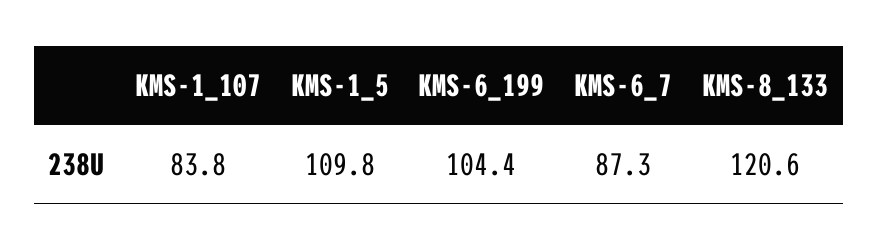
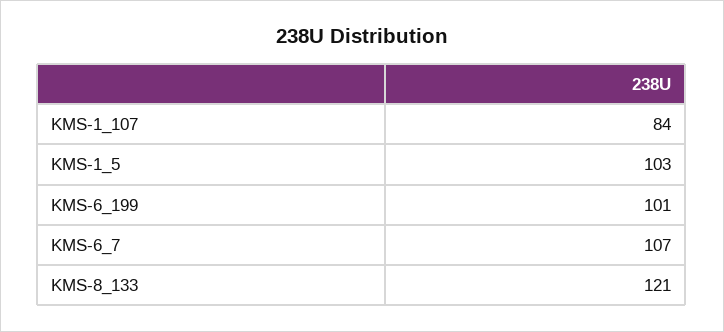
  {
    "KMS-1_107": 83.8,
-   "KMS-1_5": 109.8,
+   "KMS-1_5": 103,
-   "KMS-6_199": 104.4,
+   "KMS-6_199": 101,
-   "KMS-6_7": 87.3,
+   "KMS-6_7": 107,
    "KMS-8_133": 120.6
  }

